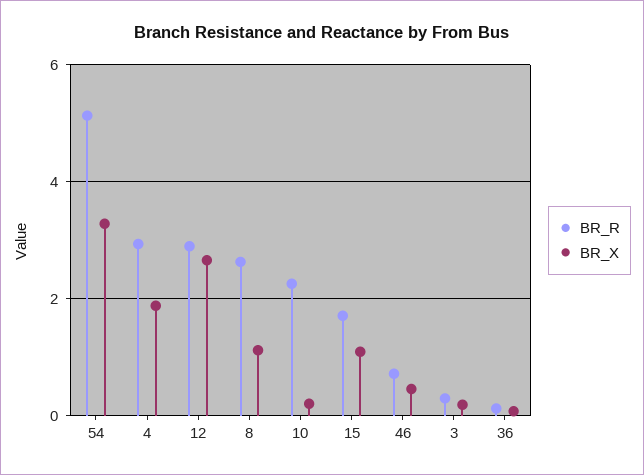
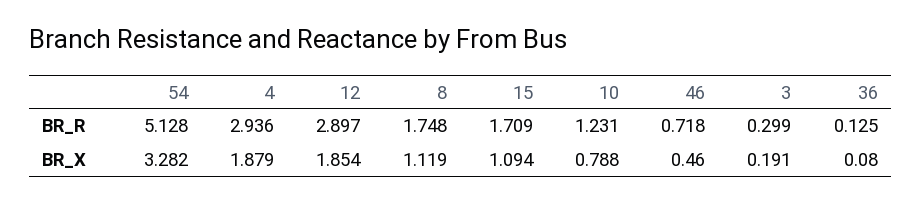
  {
    "BR_R": {
      "54": 5.128,
      "4": 2.936,
      "12": 2.897,
-     "8": 2.6,
+     "8": 1.748,
-     "10": 2.2,
+     "10": 1.231,
      "15": 1.709,
      "46": 0.718,
      "3": 0.299,
      "36": 0.125
    },
    "BR_X": {
      "54": 3.282,
      "4": 1.879,
-     "12": 2.6,
+     "12": 1.854,
      "8": 1.119,
-     "10": 0.2,
+     "10": 0.788,
      "15": 1.094,
      "46": 0.46,
      "3": 0.191,
      "36": 0.08
    }
  }

